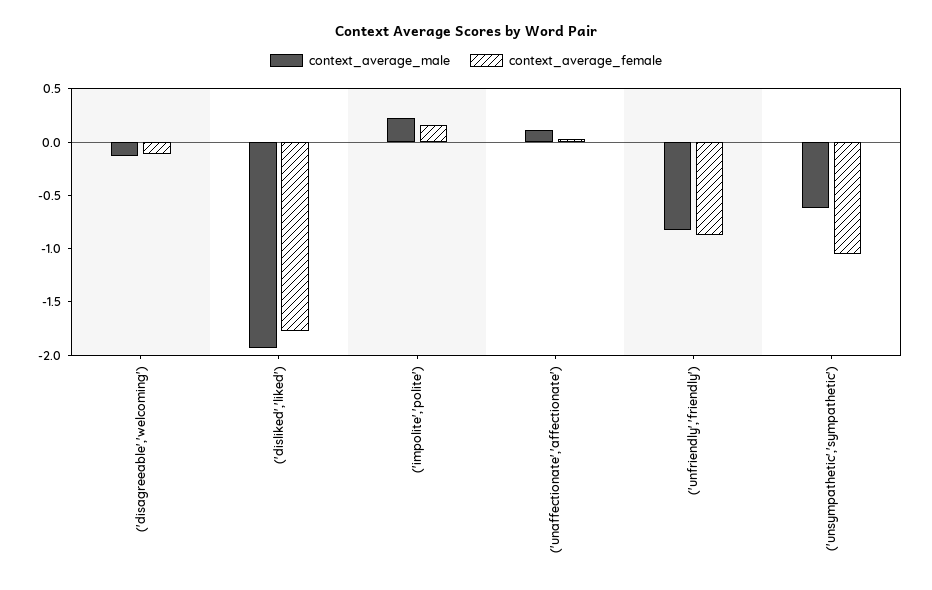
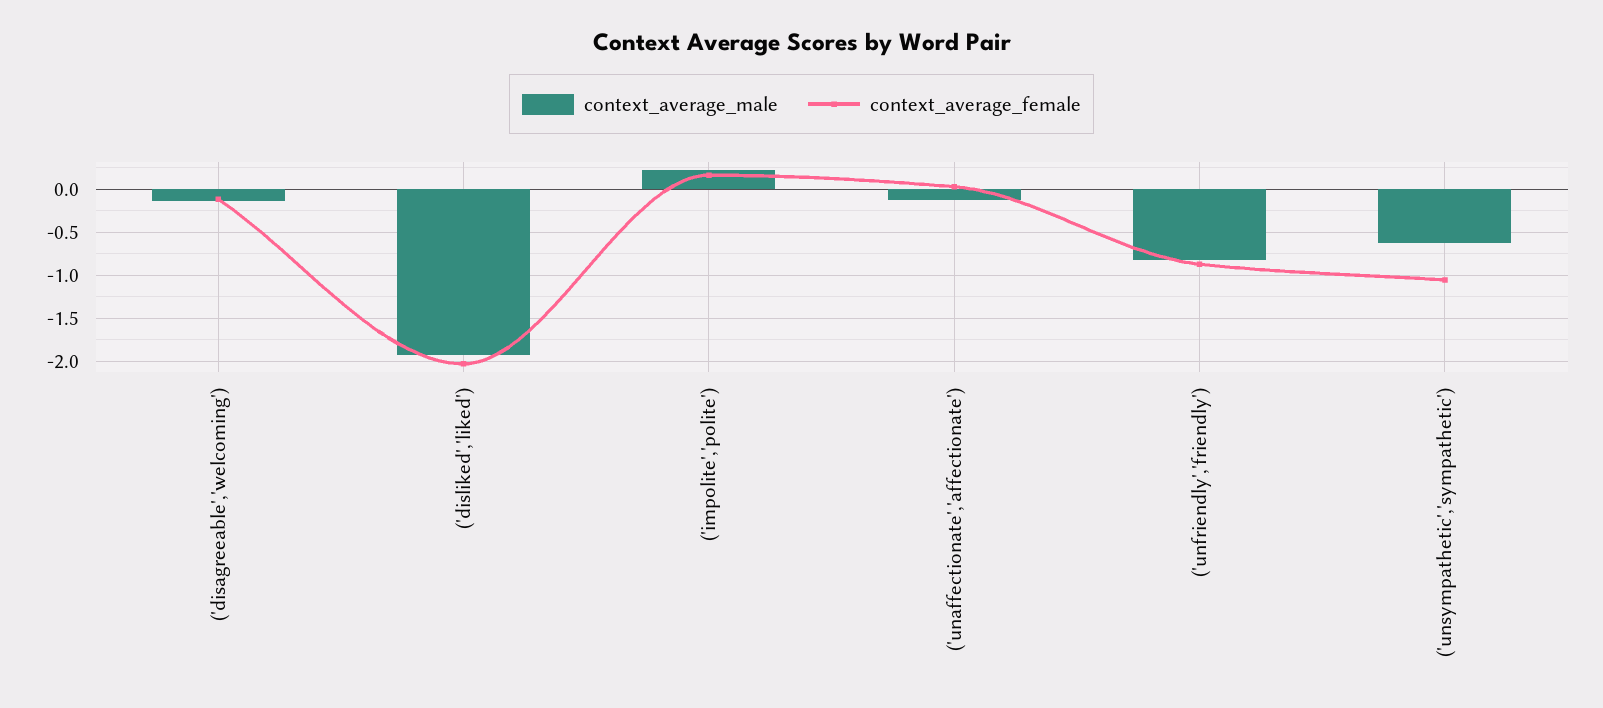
  {
    "context_average_male": {
      "('disagreeable','welcoming')": -0.1,
      "('disliked','liked')": -1.9,
      "('impolite','polite')": 0.2,
-     "('unaffectionate','affectionate')": 0.1,
+     "('unaffectionate','affectionate')": -0.1,
      "('unfriendly','friendly')": -0.8,
      "('unsympathetic','sympathetic')": -0.6
    },
    "context_average_female": {
      "('disagreeable','welcoming')": -0.1,
-     "('disliked','liked')": -1.8,
+     "('disliked','liked')": -2,
      "('impolite','polite')": 0.2,
      "('unaffectionate','affectionate')": 0,
      "('unfriendly','friendly')": -0.9,
      "('unsympathetic','sympathetic')": -1.1
    }
  }

